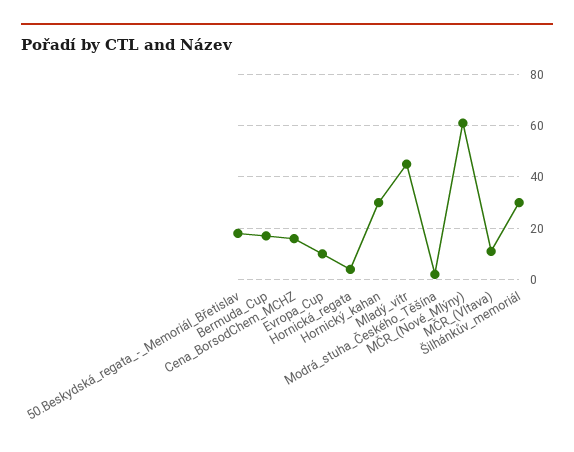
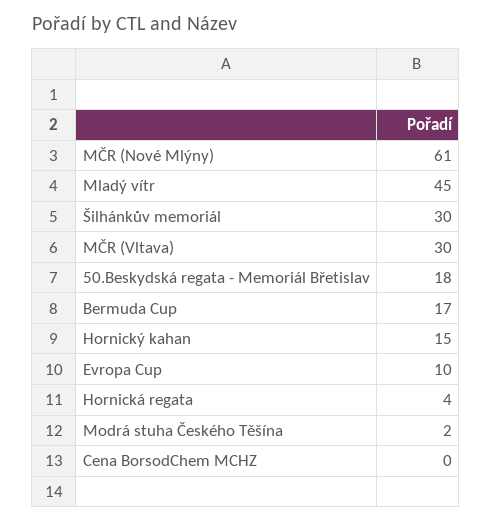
  {
    "50.Beskydská_regata_-_Memoriál_Břetislav": 18,
    "Bermuda_Cup": 17,
-   "Cena_BorsodChem_MCHZ": 15,
+   "Cena_BorsodChem_MCHZ": 0,
    "Evropa_Cup": 10,
    "Hornická_regata": 4,
-   "Hornický_kahan": 30,
+   "Hornický_kahan": 15,
    "Mladý_vítr": 45,
    "Modrá_stuha_Českého_Těšína": 2,
    "MČR_(Nové_Mlýny)": 61,
-   "MČR_(Vltava)": 10,
+   "MČR_(Vltava)": 30,
    "Šilhánkův_memoriál": 30
  }

